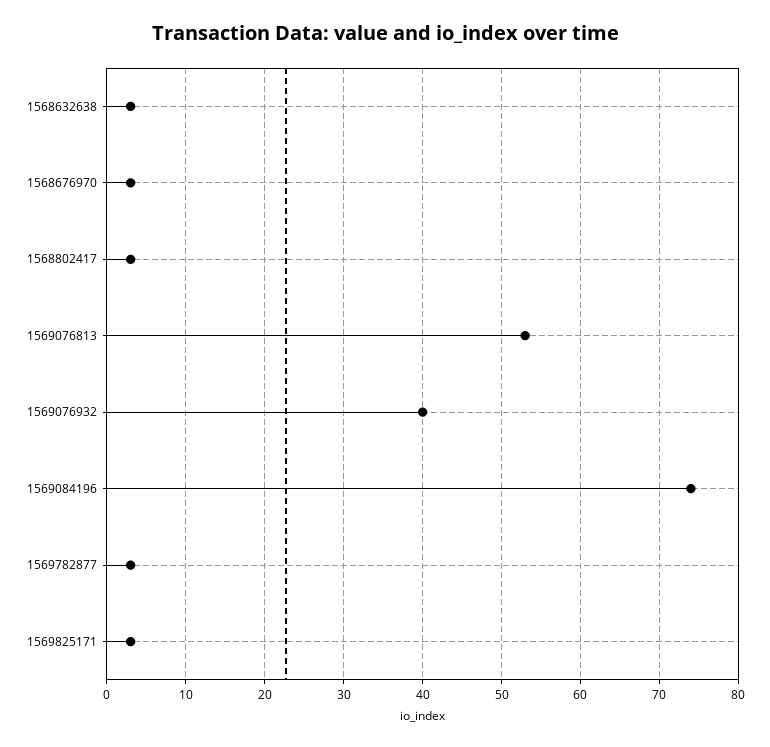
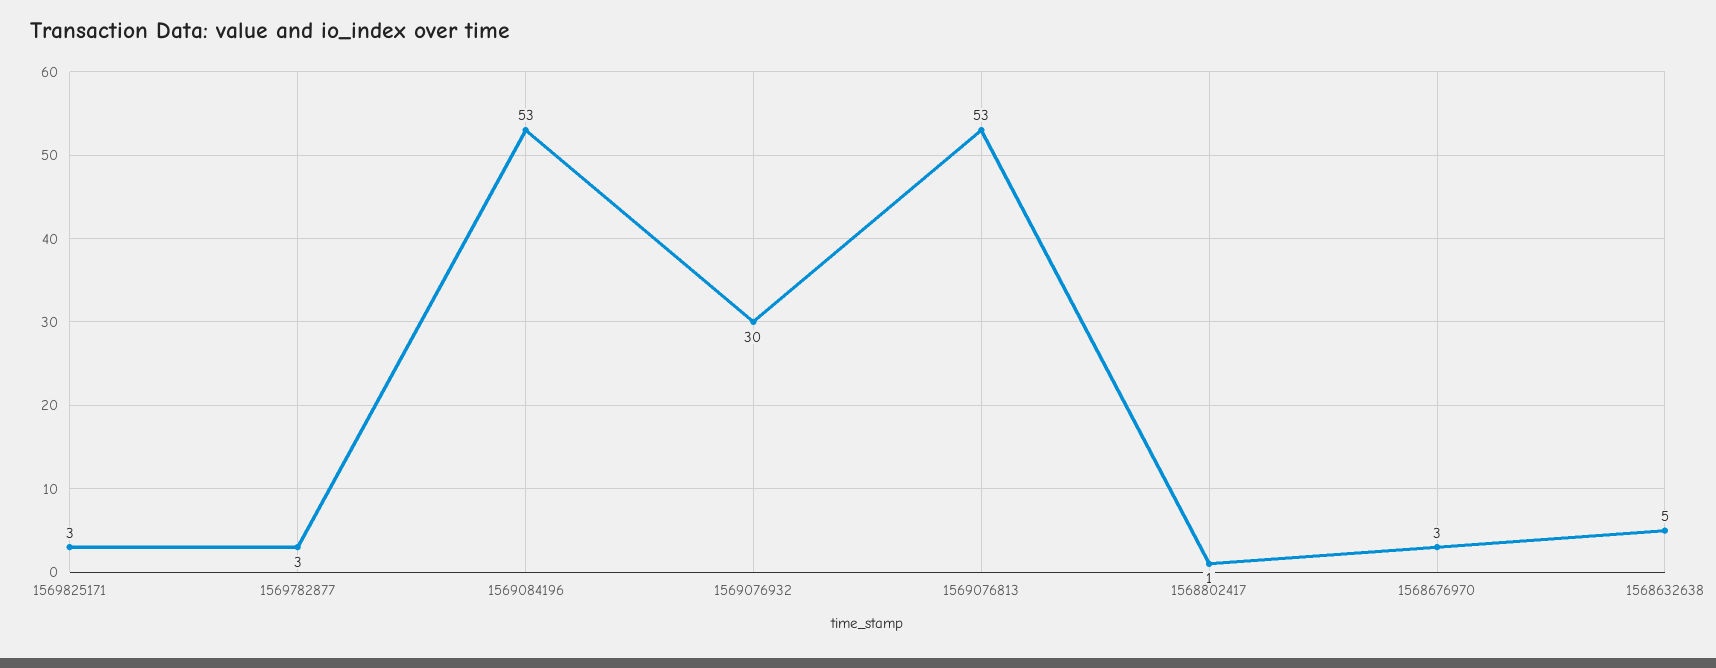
  {
-   "1568632638": 3,
+   "1568632638": 5,
    "1568676970": 3,
-   "1568802417": 3,
+   "1568802417": 1,
    "1569076813": 53,
-   "1569076932": 40,
+   "1569076932": 30,
-   "1569084196": 74,
+   "1569084196": 53,
    "1569782877": 3,
    "1569825171": 3
  }

